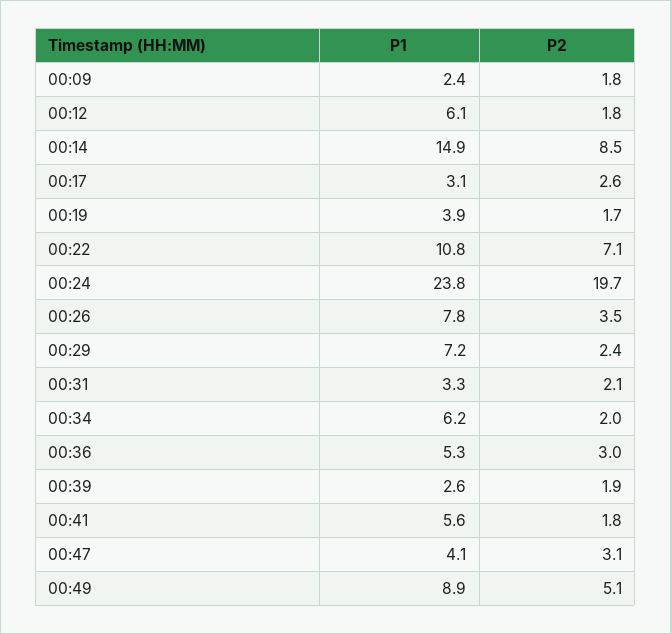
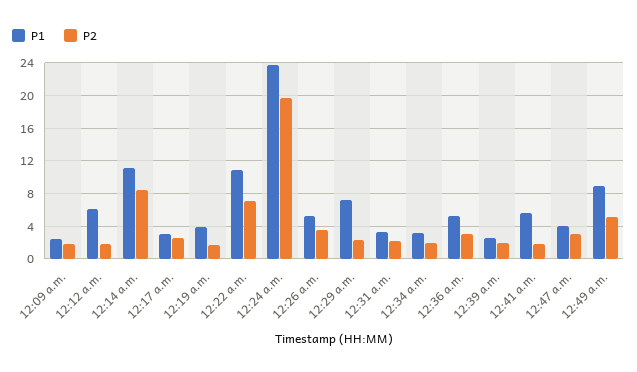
  {
    "P1": {
      "00:09": 2.4,
      "00:12": 6.1,
-     "00:14": 14.9,
+     "00:14": 11,
      "00:17": 3.1,
      "00:19": 3.9,
      "00:22": 10.8,
      "00:24": 23.8,
-     "00:26": 7.8,
+     "00:26": 5,
      "00:29": 7.2,
      "00:31": 3.3,
-     "00:34": 6.2,
+     "00:34": 3,
      "00:36": 5.3,
      "00:39": 2.6,
      "00:41": 5.6,
      "00:47": 4.1,
      "00:49": 8.9
    },
    "P2": {
      "00:09": 1.8,
      "00:12": 1.8,
      "00:14": 8.5,
      "00:17": 2.6,
      "00:19": 1.7,
      "00:22": 7.1,
      "00:24": 19.7,
      "00:26": 3.5,
      "00:29": 2.4,
      "00:31": 2.1,
      "00:34": 2,
      "00:36": 3,
      "00:39": 1.9,
      "00:41": 1.8,
      "00:47": 3.1,
      "00:49": 5.1
    }
  }

